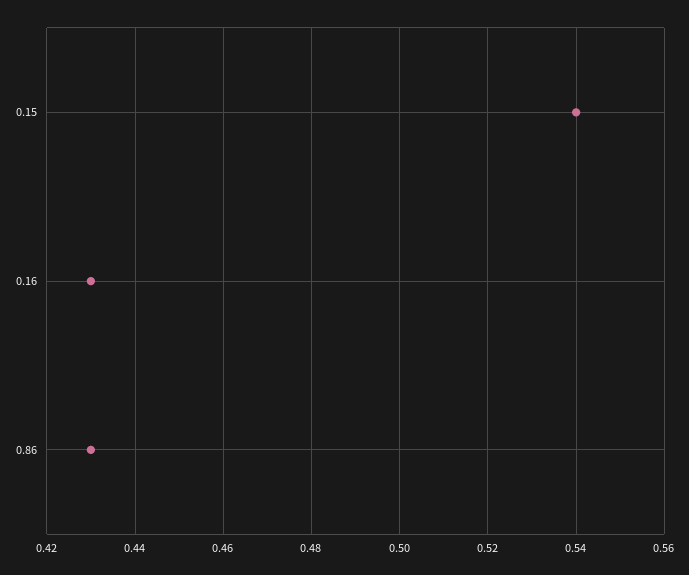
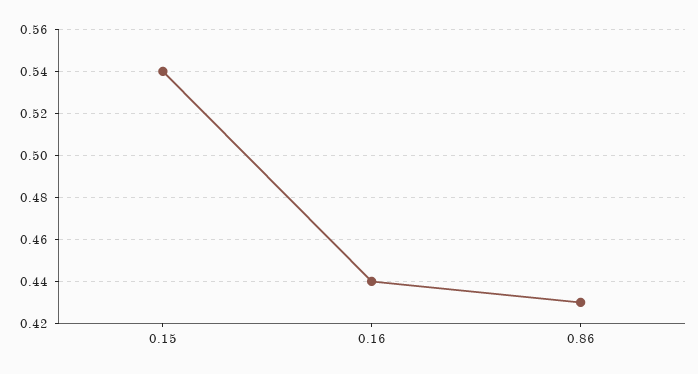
  {
    "0.15": 0.54,
-   "0.16": 0.43,
+   "0.16": 0.44,
    "0.86": 0.43
  }

